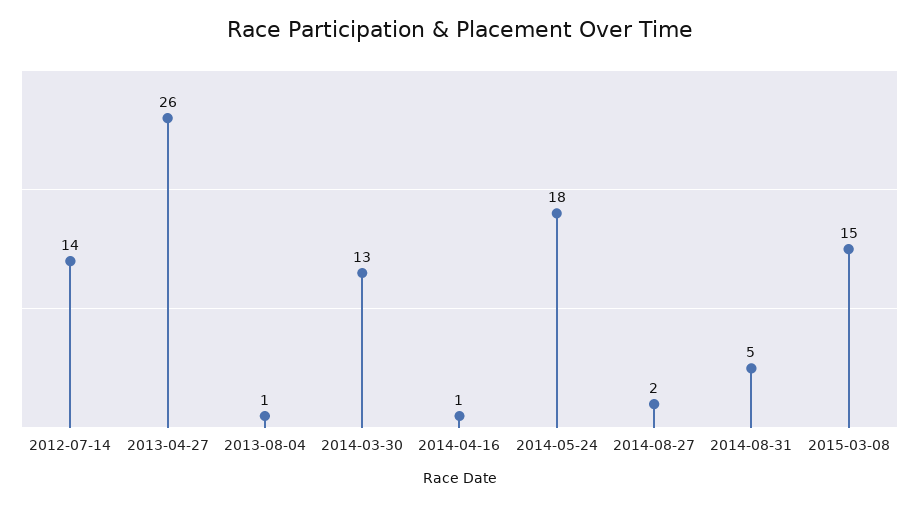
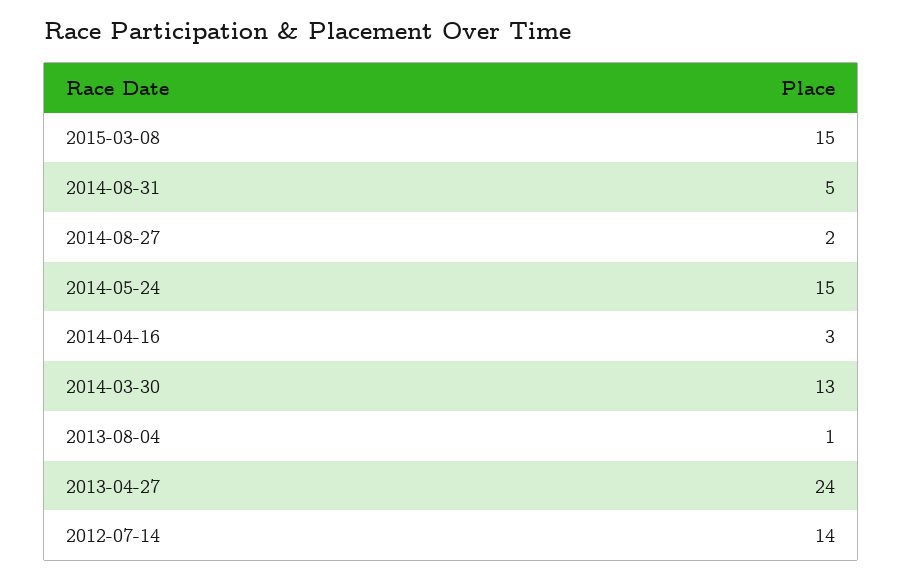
  {
    "2012-07-14": 14,
-   "2013-04-27": 26,
+   "2013-04-27": 24,
    "2013-08-04": 1,
    "2014-03-30": 13,
-   "2014-04-16": 1,
+   "2014-04-16": 3,
-   "2014-05-24": 18,
+   "2014-05-24": 15,
    "2014-08-27": 2,
    "2014-08-31": 5,
    "2015-03-08": 15
  }

